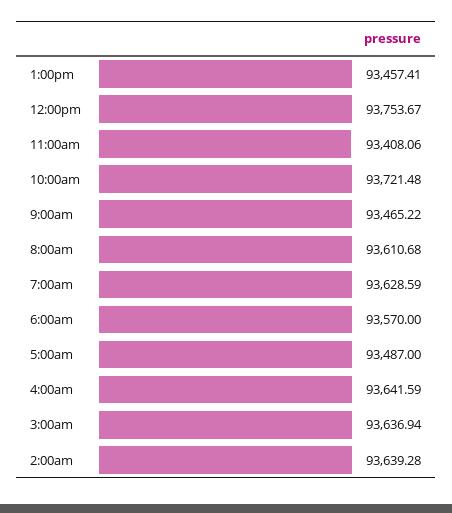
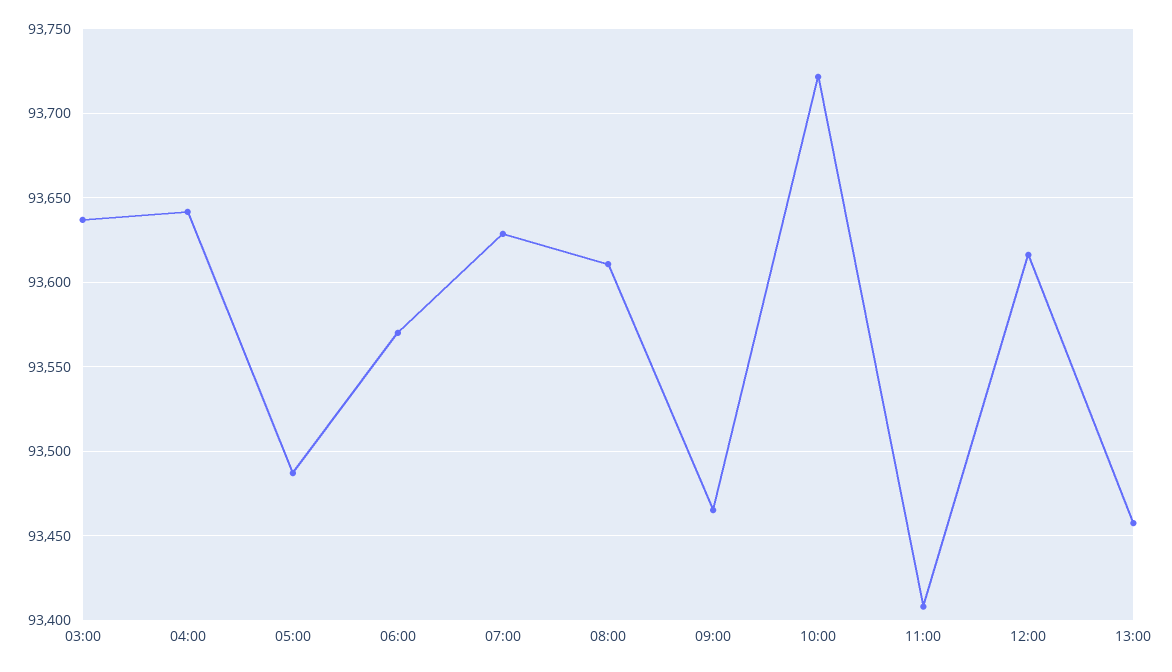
  {
    "1:00pm": 93457.41,
-   "12:00pm": 93753.67,
+   "12:00pm": 93615,
    "11:00am": 93408.06,
    "10:00am": 93721.48,
    "9:00am": 93465.22,
    "8:00am": 93610.68,
    "7:00am": 93628.59,
    "6:00am": 93570,
    "5:00am": 93487,
    "4:00am": 93641.59,
-   "3:00am": 93636.94,
+   "3:00am": 93636.94
-   "2:00am": 93639.28
  }

